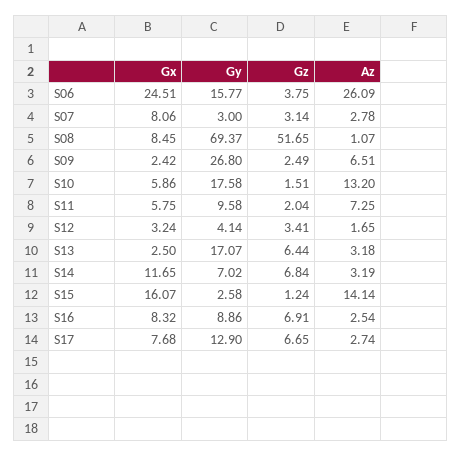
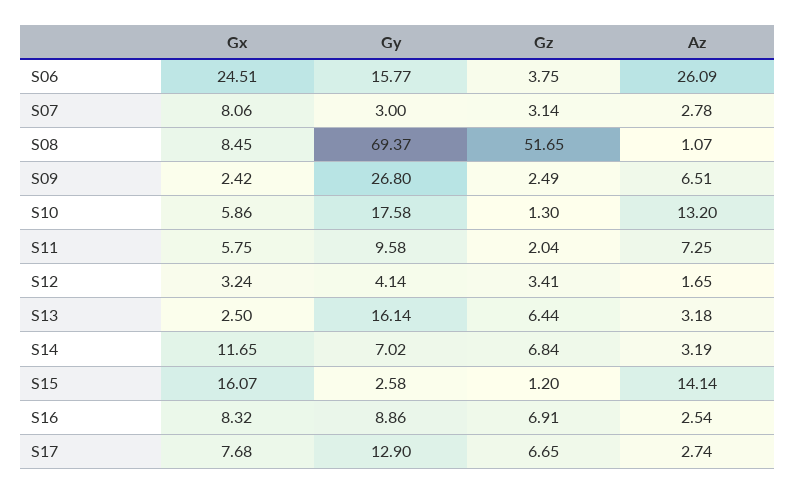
  {
    "Gx": {
      "S06": 24.51,
      "S07": 8.06,
      "S08": 8.45,
      "S09": 2.42,
      "S10": 5.86,
      "S11": 5.75,
      "S12": 3.24,
      "S13": 2.5,
      "S14": 11.65,
      "S15": 16.07,
      "S16": 8.32,
      "S17": 7.68
    },
    "Gy": {
      "S06": 15.77,
      "S07": 3,
      "S08": 69.37,
      "S09": 26.8,
      "S10": 17.58,
      "S11": 9.58,
      "S12": 4.14,
-     "S13": 17.07,
+     "S13": 16.14,
      "S14": 7.02,
      "S15": 2.58,
      "S16": 8.86,
      "S17": 12.9
    },
    "Gz": {
      "S06": 3.75,
      "S07": 3.14,
      "S08": 51.65,
      "S09": 2.49,
-     "S10": 1.51,
+     "S10": 1.3,
      "S11": 2.04,
      "S12": 3.41,
      "S13": 6.44,
      "S14": 6.84,
-     "S15": 1.24,
+     "S15": 1.2,
      "S16": 6.91,
      "S17": 6.65
    },
    "Az": {
      "S06": 26.09,
      "S07": 2.78,
      "S08": 1.07,
      "S09": 6.51,
      "S10": 13.2,
      "S11": 7.25,
      "S12": 1.65,
      "S13": 3.18,
      "S14": 3.19,
      "S15": 14.14,
      "S16": 2.54,
      "S17": 2.74
    }
  }

